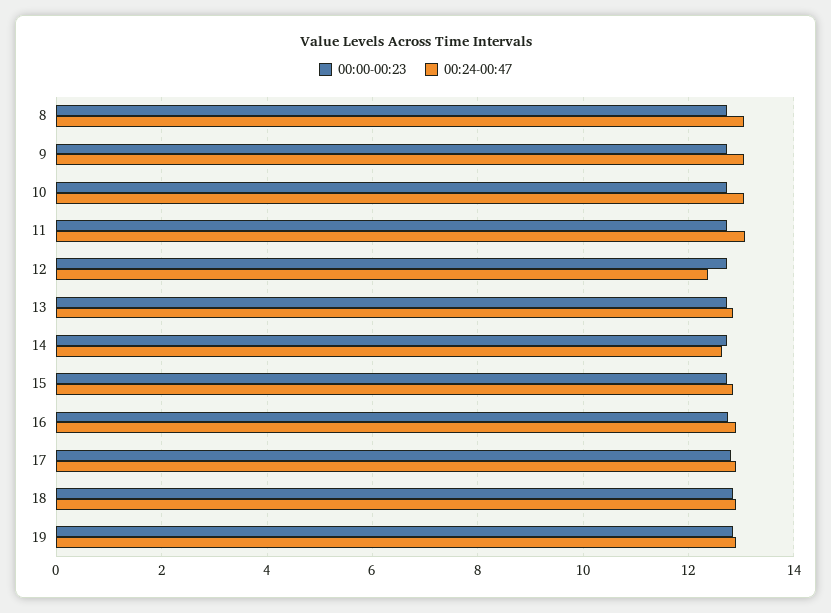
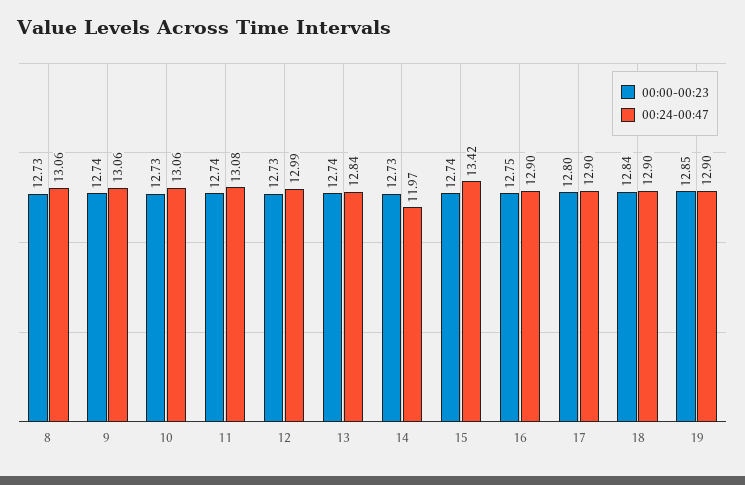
  {
    "00:00-00:23": {
      "8": 12.73,
      "9": 12.74,
      "10": 12.73,
      "11": 12.74,
      "12": 12.73,
      "13": 12.74,
      "14": 12.73,
      "15": 12.74,
      "16": 12.75,
      "17": 12.8,
      "18": 12.84,
      "19": 12.85
    },
    "00:24-00:47": {
      "8": 13.06,
      "9": 13.06,
      "10": 13.06,
      "11": 13.08,
-     "12": 12.4,
+     "12": 12.99,
      "13": 12.84,
-     "14": 12.6,
+     "14": 11.97,
-     "15": 12.8,
+     "15": 13.42,
      "16": 12.9,
      "17": 12.9,
      "18": 12.9,
      "19": 12.9
    }
  }

